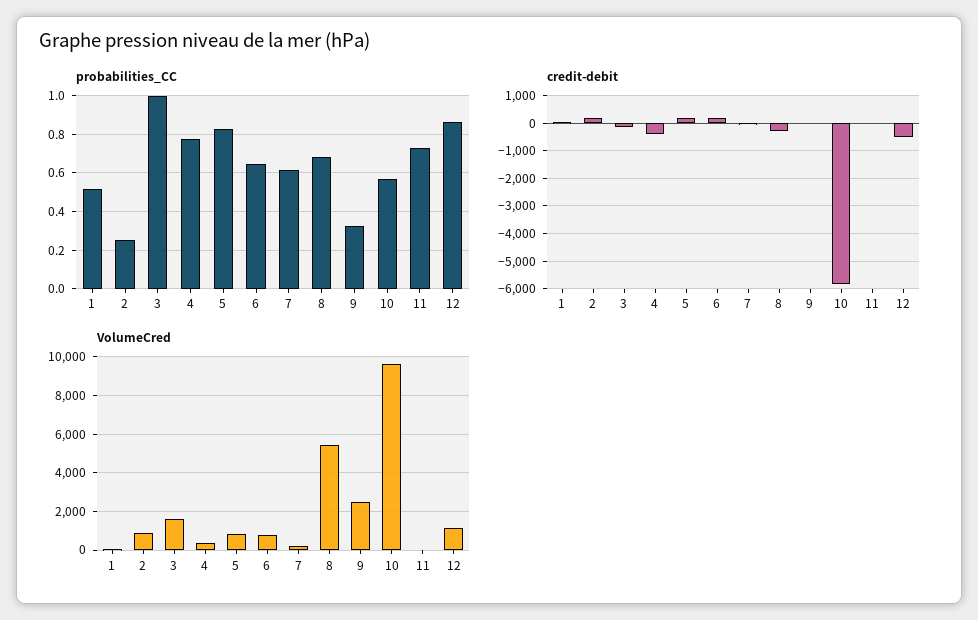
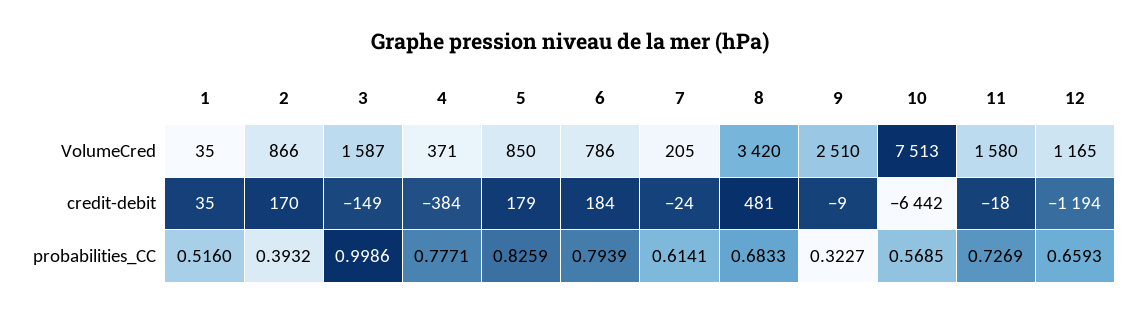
  {
    "probabilities_CC": {
      "1": 0.516,
-     "2": 0.25,
+     "2": 0.3932,
      "3": 0.9986,
      "4": 0.7771,
      "5": 0.8259,
-     "6": 0.65,
+     "6": 0.7939,
      "7": 0.6141,
      "8": 0.6833,
      "9": 0.3227,
      "10": 0.5685,
      "11": 0.7269,
-     "12": 0.85
+     "12": 0.6593
    },
    "credit-debit": {
      "1": 35,
      "2": 170,
      "3": -149,
      "4": -384,
      "5": 179,
      "6": 184,
      "7": -24,
-     "8": -250,
+     "8": 481,
      "9": -9,
-     "10": -5750,
+     "10": -6442,
      "11": -18,
-     "12": -500
+     "12": -1194
    },
    "VolumeCred": {
      "1": 35,
      "2": 866,
      "3": 1587,
      "4": 371,
      "5": 850,
      "6": 786,
      "7": 205,
-     "8": 5500,
+     "8": 3420,
      "9": 2510,
-     "10": 9500,
+     "10": 7513,
-     "11": 0,
+     "11": 1580,
      "12": 1165
    }
  }

